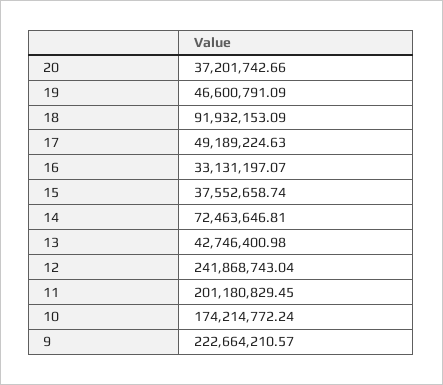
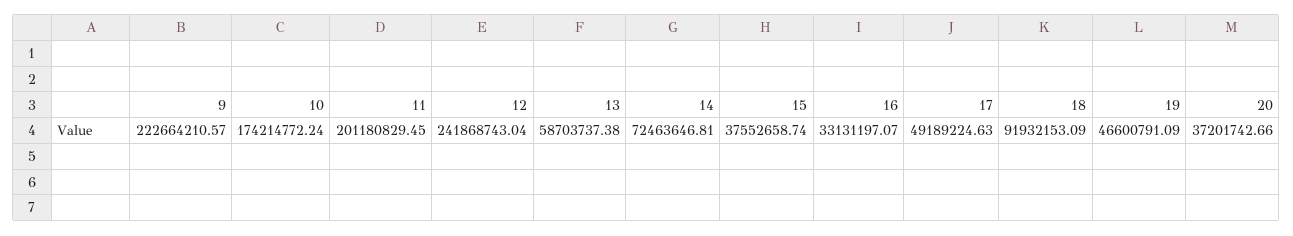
  {
    "20": 37201742.66,
    "19": 46600791.09,
    "18": 91932153.09,
    "17": 49189224.63,
    "16": 33131197.07,
    "15": 37552658.74,
    "14": 72463646.81,
-   "13": 42746400.98,
+   "13": 58703737.38,
    "12": 241868743.04,
    "11": 201180829.45,
    "10": 174214772.24,
    "9": 222664210.57
  }

